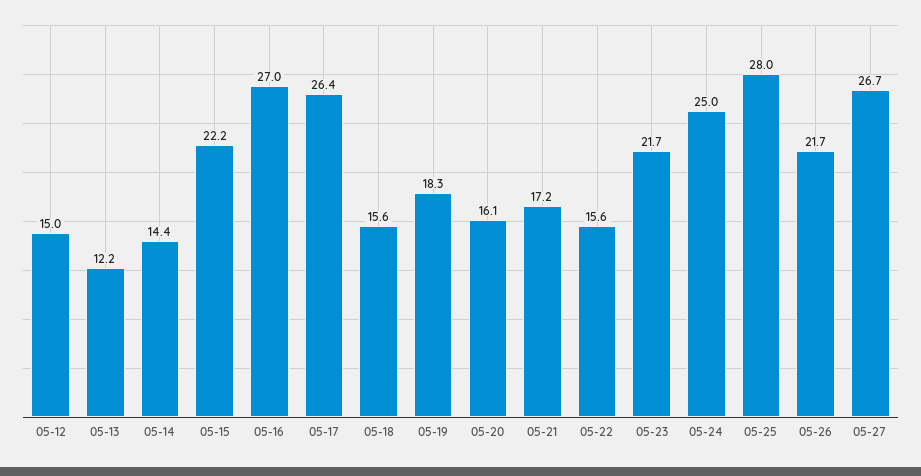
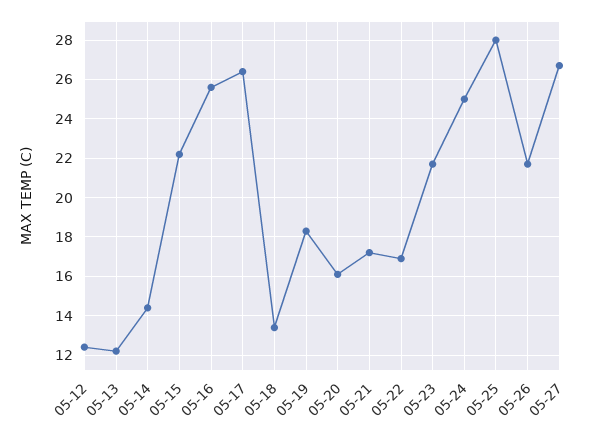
  {
-   "05-12": 15,
+   "05-12": 12.5,
    "05-13": 12.2,
    "05-14": 14.4,
    "05-15": 22.2,
-   "05-16": 27,
+   "05-16": 25.5,
    "05-17": 26.4,
-   "05-18": 15.6,
+   "05-18": 13.5,
    "05-19": 18.3,
    "05-20": 16.1,
    "05-21": 17.2,
-   "05-22": 15.6,
+   "05-22": 17,
    "05-23": 21.7,
    "05-24": 25,
    "05-25": 28,
    "05-26": 21.7,
    "05-27": 26.7
  }

